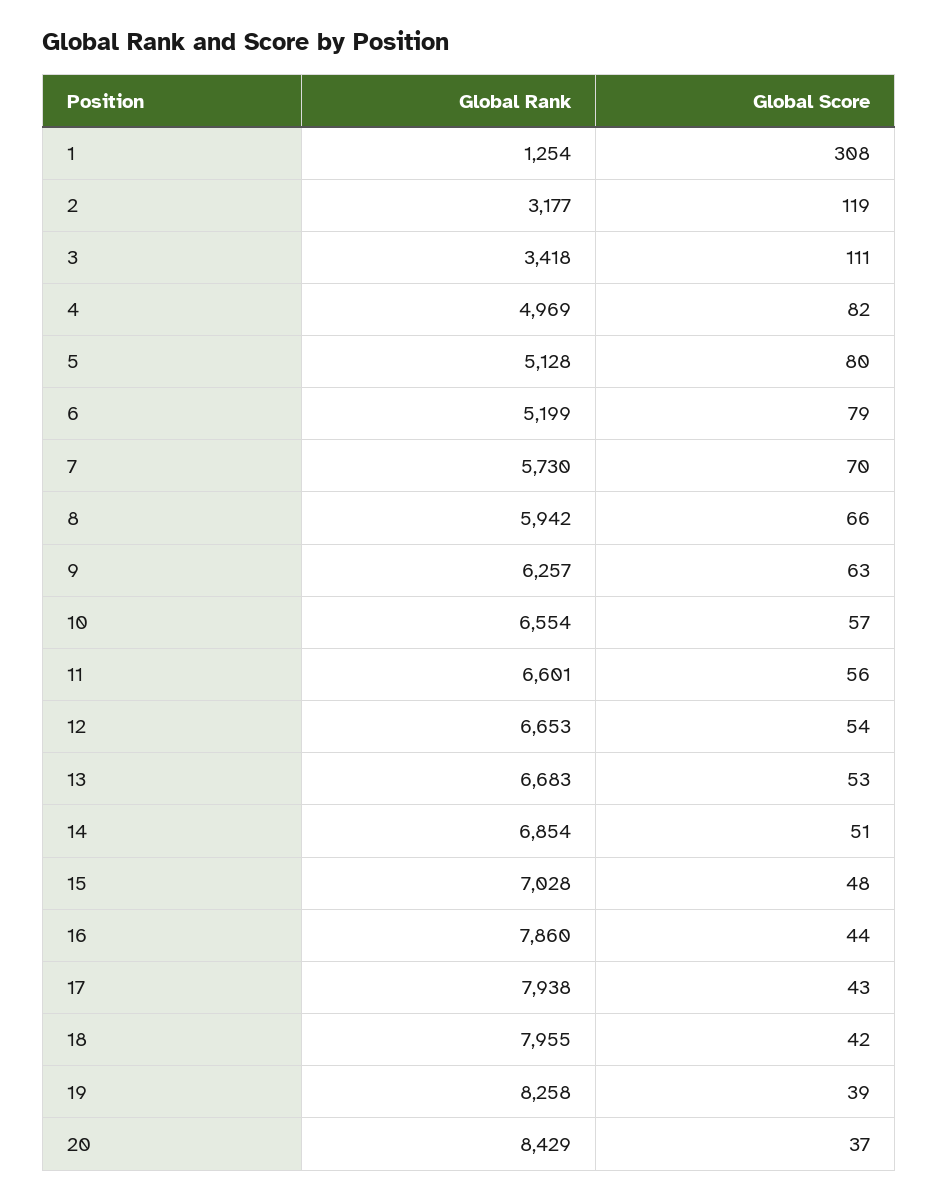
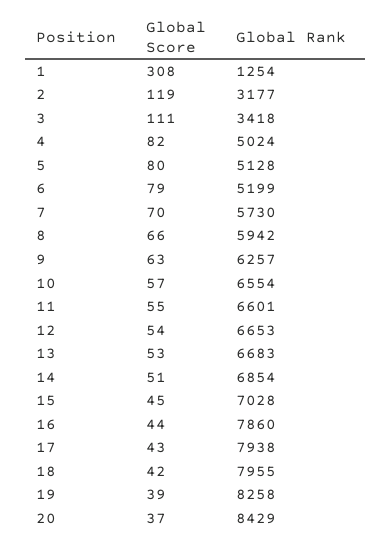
  {
    "Global Rank": {
      "1": 1254,
      "2": 3177,
      "3": 3418,
-     "4": 4969,
+     "4": 5024,
      "5": 5128,
      "6": 5199,
      "7": 5730,
      "8": 5942,
      "9": 6257,
      "10": 6554,
      "11": 6601,
      "12": 6653,
      "13": 6683,
      "14": 6854,
      "15": 7028,
      "16": 7860,
      "17": 7938,
      "18": 7955,
      "19": 8258,
      "20": 8429
    },
    "Global Score": {
      "1": 308,
      "2": 119,
      "3": 111,
      "4": 82,
      "5": 80,
      "6": 79,
      "7": 70,
      "8": 66,
      "9": 63,
      "10": 57,
-     "11": 56,
+     "11": 55,
      "12": 54,
      "13": 53,
      "14": 51,
-     "15": 48,
+     "15": 45,
      "16": 44,
      "17": 43,
      "18": 42,
      "19": 39,
      "20": 37
    }
  }

